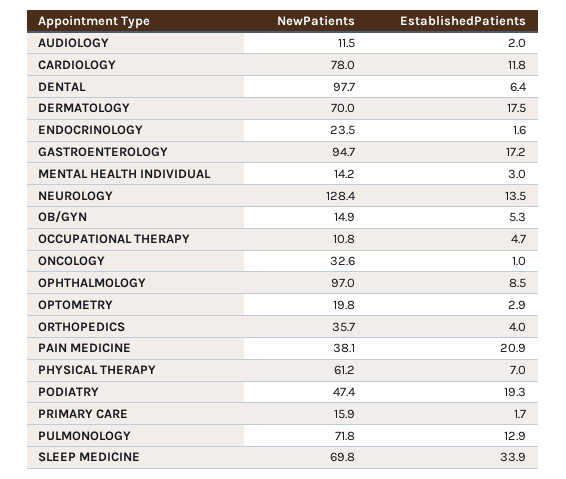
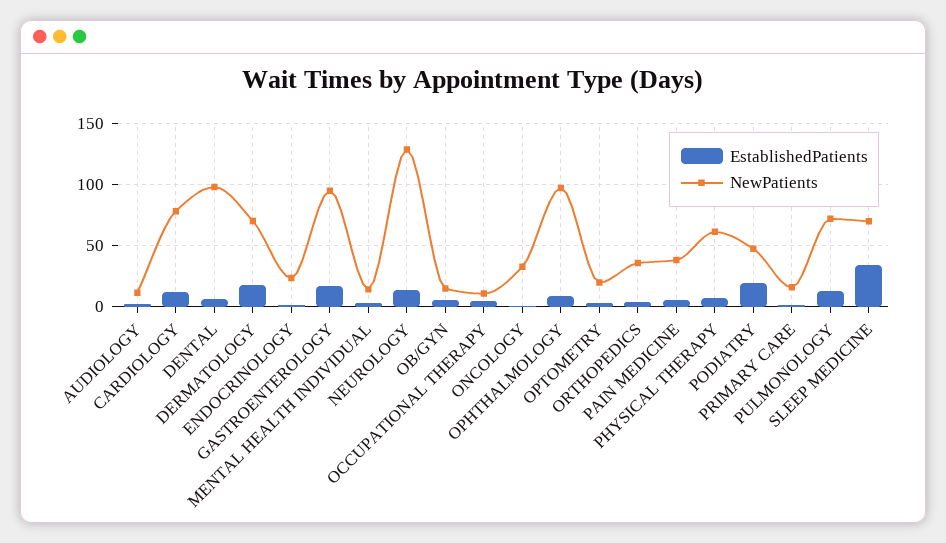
  {
    "NewPatients": {
      "AUDIOLOGY": 11.5,
      "CARDIOLOGY": 78,
      "DENTAL": 97.7,
      "DERMATOLOGY": 70,
      "ENDOCRINOLOGY": 23.5,
      "GASTROENTEROLOGY": 94.7,
      "MENTAL HEALTH INDIVIDUAL": 14.2,
      "NEUROLOGY": 128.4,
      "OB/GYN": 14.9,
      "OCCUPATIONAL THERAPY": 10.8,
      "ONCOLOGY": 32.6,
      "OPHTHALMOLOGY": 97,
      "OPTOMETRY": 19.8,
      "ORTHOPEDICS": 35.7,
      "PAIN MEDICINE": 38.1,
      "PHYSICAL THERAPY": 61.2,
      "PODIATRY": 47.4,
      "PRIMARY CARE": 15.9,
      "PULMONOLOGY": 71.8,
      "SLEEP MEDICINE": 69.8
    },
    "EstablishedPatients": {
      "AUDIOLOGY": 2,
      "CARDIOLOGY": 11.8,
      "DENTAL": 6.4,
      "DERMATOLOGY": 17.5,
      "ENDOCRINOLOGY": 1.6,
      "GASTROENTEROLOGY": 17.2,
      "MENTAL HEALTH INDIVIDUAL": 3,
      "NEUROLOGY": 13.5,
      "OB/GYN": 5.3,
      "OCCUPATIONAL THERAPY": 4.7,
      "ONCOLOGY": 1,
      "OPHTHALMOLOGY": 8.5,
      "OPTOMETRY": 2.9,
      "ORTHOPEDICS": 4,
-     "PAIN MEDICINE": 20.9,
+     "PAIN MEDICINE": 5,
      "PHYSICAL THERAPY": 7,
      "PODIATRY": 19.3,
      "PRIMARY CARE": 1.7,
      "PULMONOLOGY": 12.9,
      "SLEEP MEDICINE": 33.9
    }
  }

